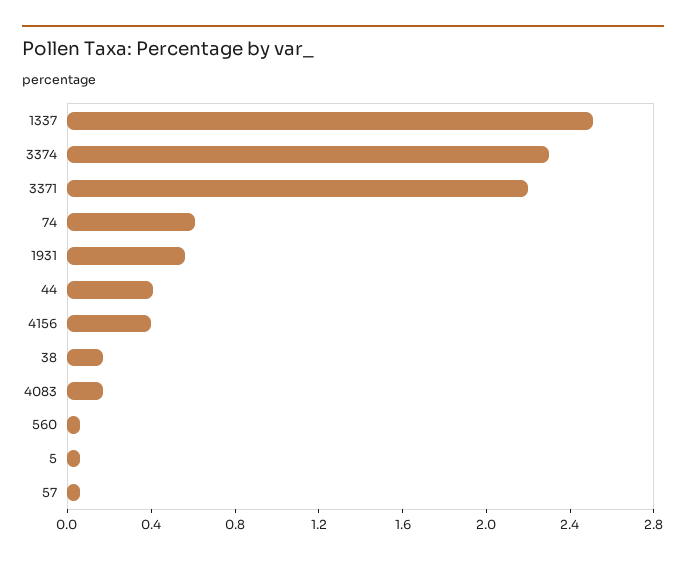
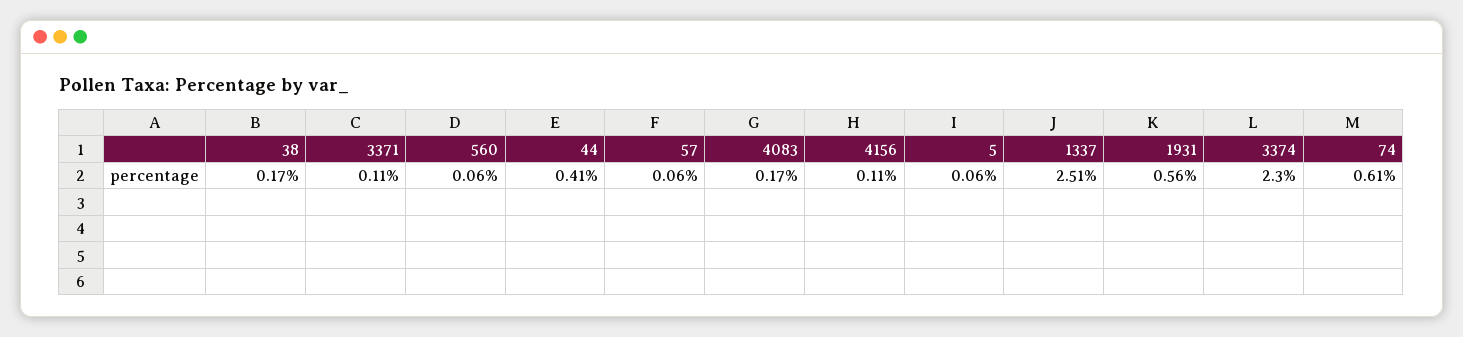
  {
    "1337": 2.51,
    "3374": 2.3,
-   "3371": 2.2,
+   "3371": 0.11,
    "74": 0.61,
    "1931": 0.56,
    "44": 0.41,
-   "4156": 0.4,
+   "4156": 0.11,
    "38": 0.17,
    "4083": 0.17,
    "560": 0.06,
    "5": 0.06,
    "57": 0.06
  }

